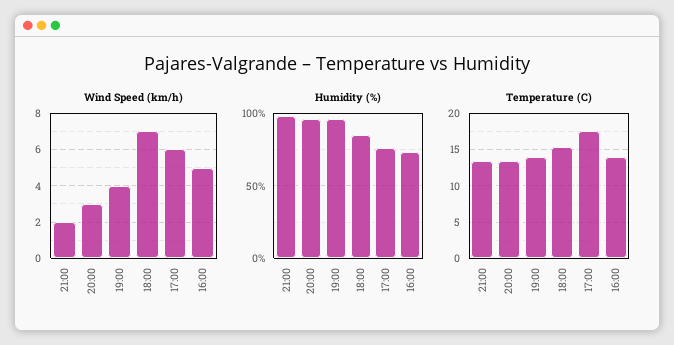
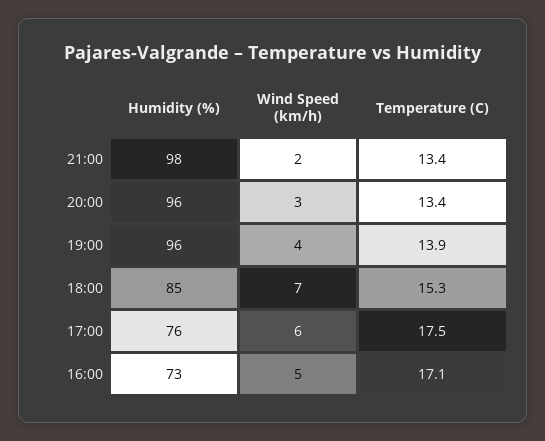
  {
    "Wind Speed (km/h)": {
      "21:00": 2,
      "20:00": 3,
      "19:00": 4,
      "18:00": 7,
      "17:00": 6,
      "16:00": 5
    },
    "Humidity (%)": {
      "21:00": 98,
      "20:00": 96,
      "19:00": 96,
      "18:00": 85,
      "17:00": 76,
      "16:00": 73
    },
    "Temperature (C)": {
      "21:00": 13.4,
      "20:00": 13.4,
      "19:00": 13.9,
      "18:00": 15.3,
      "17:00": 17.5,
-     "16:00": 14
+     "16:00": 17.1
    }
  }

